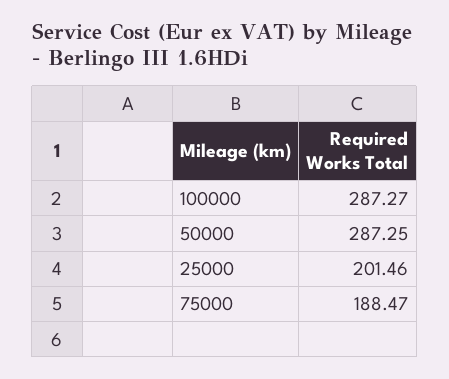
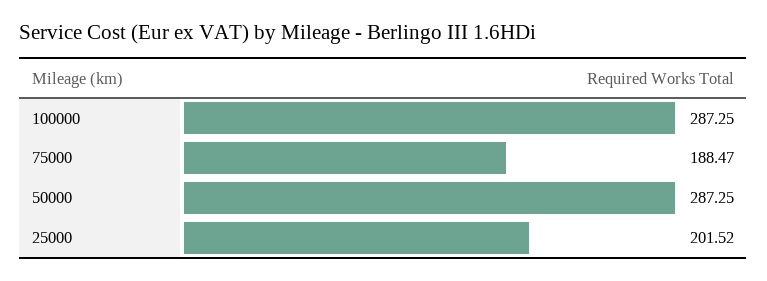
  {
-   "100000": 287.27,
+   "100000": 287.25,
    "50000": 287.25,
-   "25000": 201.46,
+   "25000": 201.52,
    "75000": 188.47
  }

